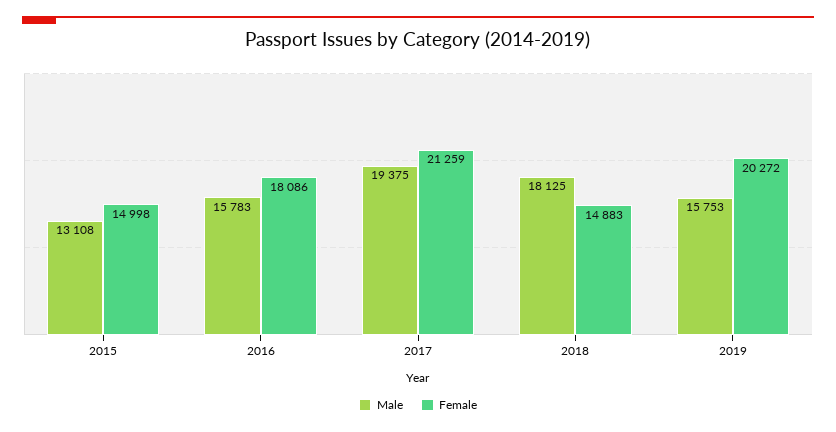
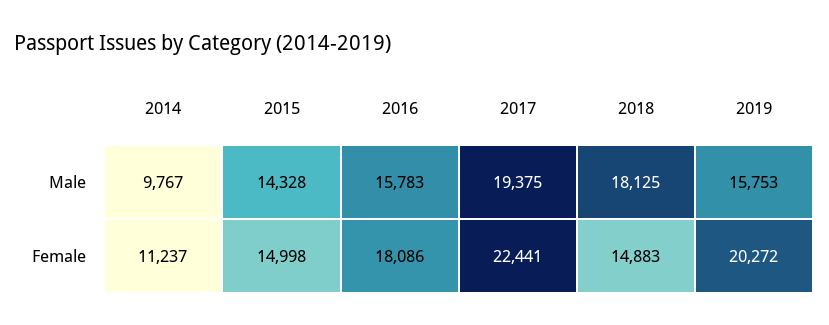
  {
    "Male": {
-     "2015": 13108,
+     "2015": 14328,
      "2016": 15783,
      "2017": 19375,
      "2018": 18125,
-     "2019": 15753
+     "2019": 15753,
+     "2014": 9767
    },
    "Female": {
      "2015": 14998,
      "2016": 18086,
-     "2017": 21259,
+     "2017": 22441,
      "2018": 14883,
-     "2019": 20272
+     "2019": 20272,
+     "2014": 11237
    }
  }

